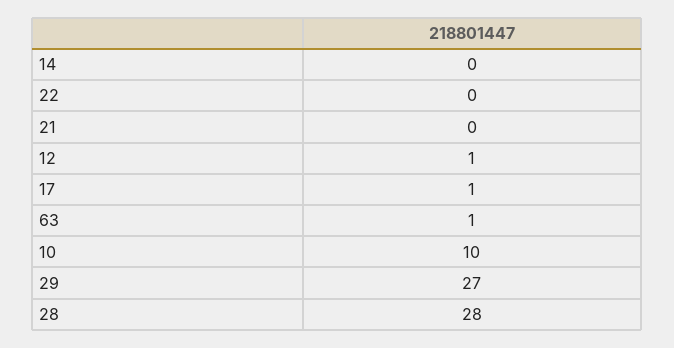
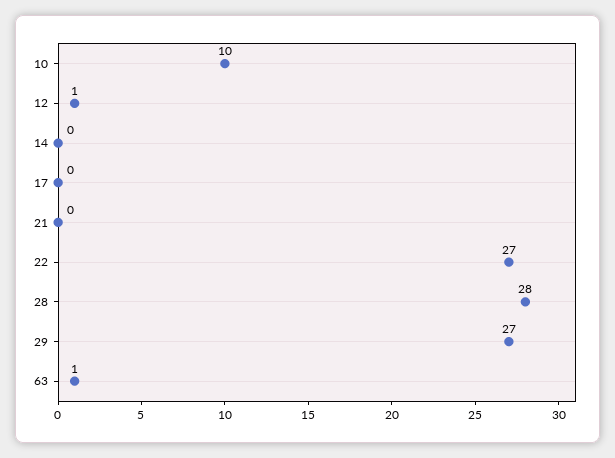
  {
    "14": 0,
-   "22": 0,
+   "22": 27,
    "21": 0,
    "12": 1,
-   "17": 1,
+   "17": 0,
    "63": 1,
    "10": 10,
    "29": 27,
    "28": 28
  }

